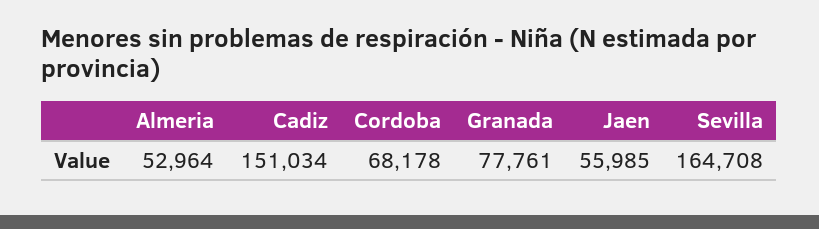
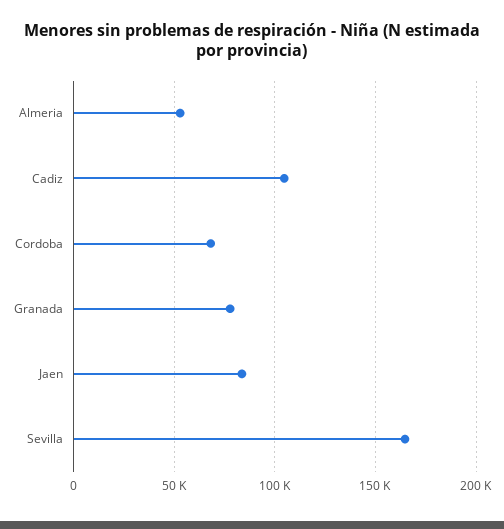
  {
    "Almeria": 52964,
-   "Cadiz": 151034,
+   "Cadiz": 105000,
    "Cordoba": 68178,
    "Granada": 77761,
-   "Jaen": 55985,
+   "Jaen": 85000,
    "Sevilla": 164708
  }

